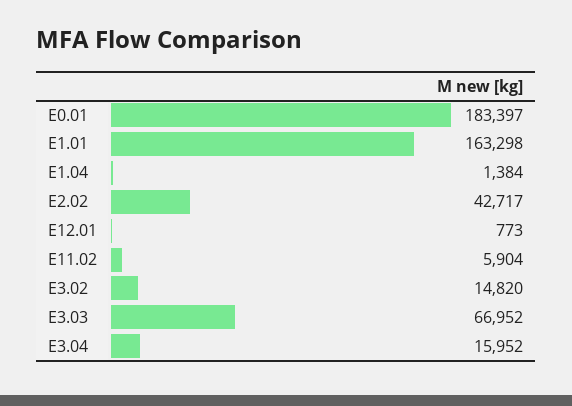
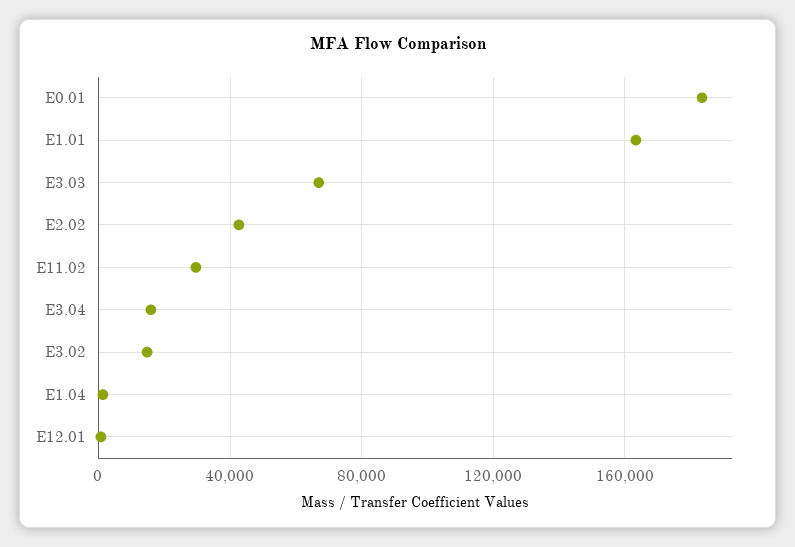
  {
    "E0.01": 183397,
    "E1.01": 163298,
    "E1.04": 1384,
    "E2.02": 42717,
    "E12.01": 773,
-   "E11.02": 5904,
+   "E11.02": 30000,
    "E3.02": 14820,
    "E3.03": 66952,
    "E3.04": 15952
  }

